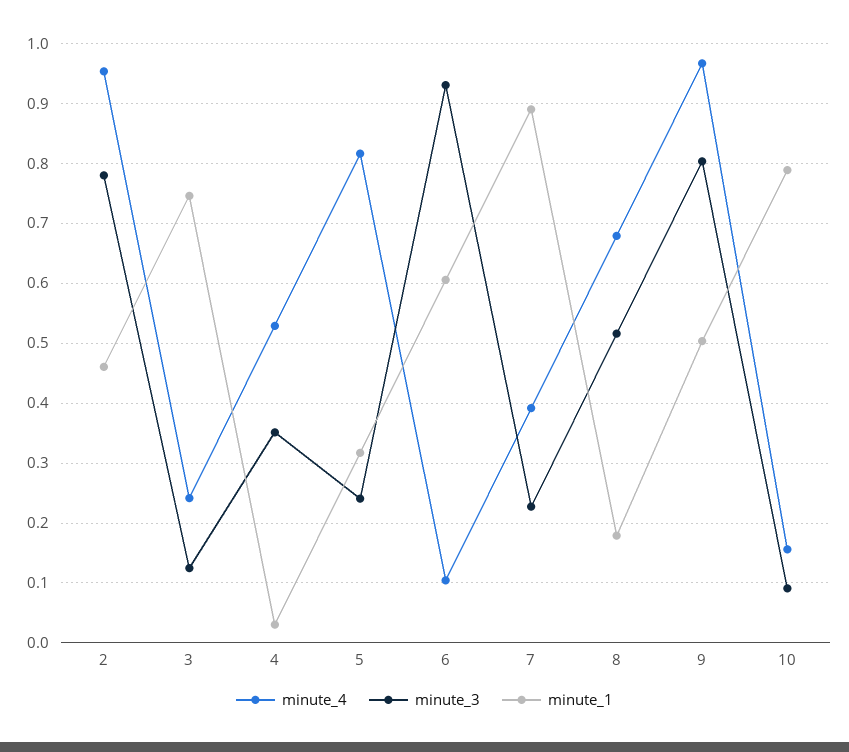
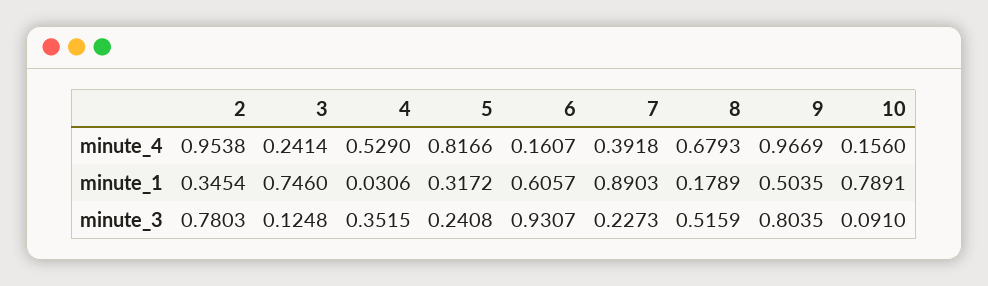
  {
    "minute_4": {
      "2": 0.9538,
      "3": 0.2414,
      "4": 0.529,
      "5": 0.8166,
-     "6": 0.1,
+     "6": 0.1607,
      "7": 0.3918,
      "8": 0.6793,
      "9": 0.9669,
      "10": 0.156
    },
    "minute_3": {
      "2": 0.7803,
      "3": 0.1248,
      "4": 0.3515,
      "5": 0.2408,
      "6": 0.9307,
      "7": 0.2273,
      "8": 0.5159,
      "9": 0.8035,
      "10": 0.091
    },
    "minute_1": {
-     "2": 0.46,
+     "2": 0.3454,
      "3": 0.746,
      "4": 0.0306,
      "5": 0.3172,
      "6": 0.6057,
      "7": 0.8903,
      "8": 0.1789,
      "9": 0.5035,
      "10": 0.7891
    }
  }

